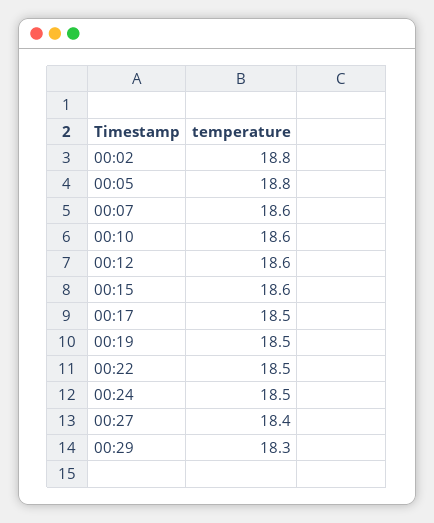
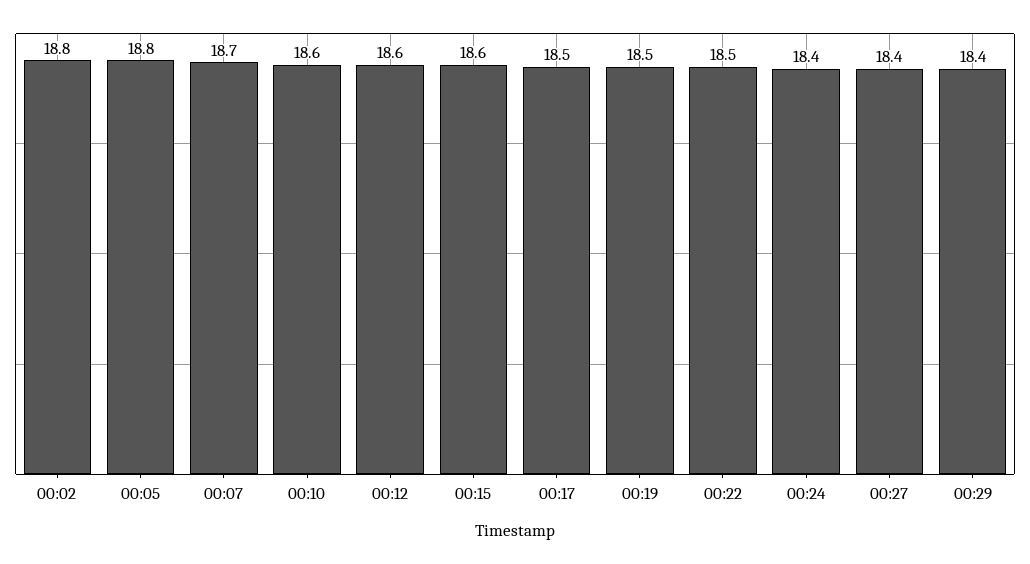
  {
    "00:02": 18.8,
    "00:05": 18.8,
-   "00:07": 18.6,
+   "00:07": 18.7,
    "00:10": 18.6,
    "00:12": 18.6,
    "00:15": 18.6,
    "00:17": 18.5,
    "00:19": 18.5,
    "00:22": 18.5,
-   "00:24": 18.5,
+   "00:24": 18.4,
    "00:27": 18.4,
-   "00:29": 18.3
+   "00:29": 18.4
  }

